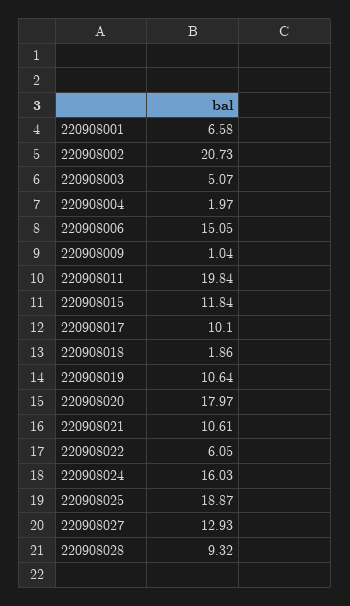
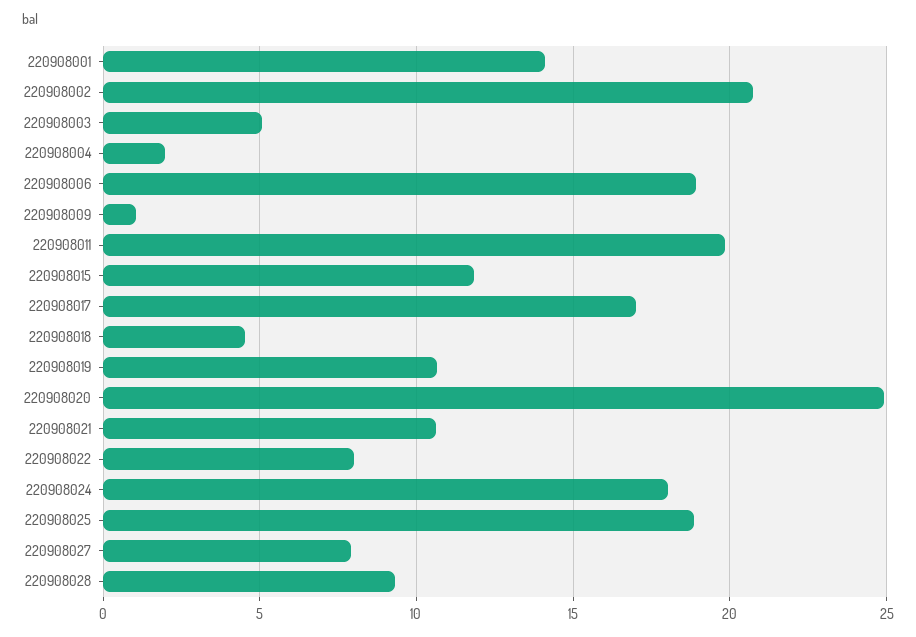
  {
-   "220908001": 6.58,
+   "220908001": 14,
    "220908002": 20.73,
    "220908003": 5.07,
    "220908004": 1.97,
-   "220908006": 15.05,
+   "220908006": 19,
    "220908009": 1.04,
    "220908011": 19.84,
    "220908015": 11.84,
-   "220908017": 10.1,
+   "220908017": 17,
-   "220908018": 1.86,
+   "220908018": 4.5,
    "220908019": 10.64,
-   "220908020": 17.97,
+   "220908020": 25,
    "220908021": 10.61,
-   "220908022": 6.05,
+   "220908022": 8,
-   "220908024": 16.03,
+   "220908024": 18,
    "220908025": 18.87,
-   "220908027": 12.93,
+   "220908027": 8,
    "220908028": 9.32
  }

